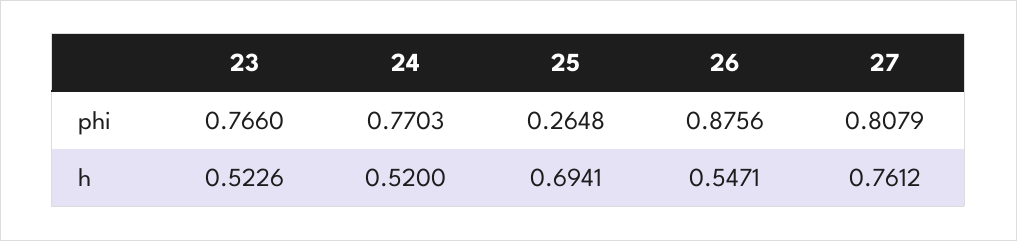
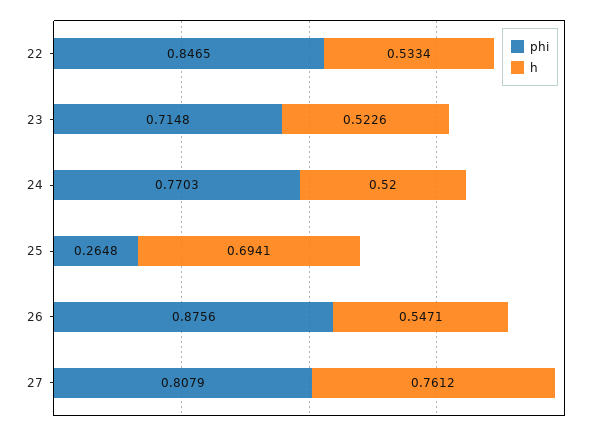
  {
    "phi": {
-     "23": 0.766,
+     "23": 0.7148,
      "24": 0.7703,
      "25": 0.2648,
      "26": 0.8756,
-     "27": 0.8079
+     "27": 0.8079,
+     "22": 0.8465
    },
    "h": {
      "23": 0.5226,
      "24": 0.52,
      "25": 0.6941,
      "26": 0.5471,
-     "27": 0.7612
+     "27": 0.7612,
+     "22": 0.5334
    }
  }

